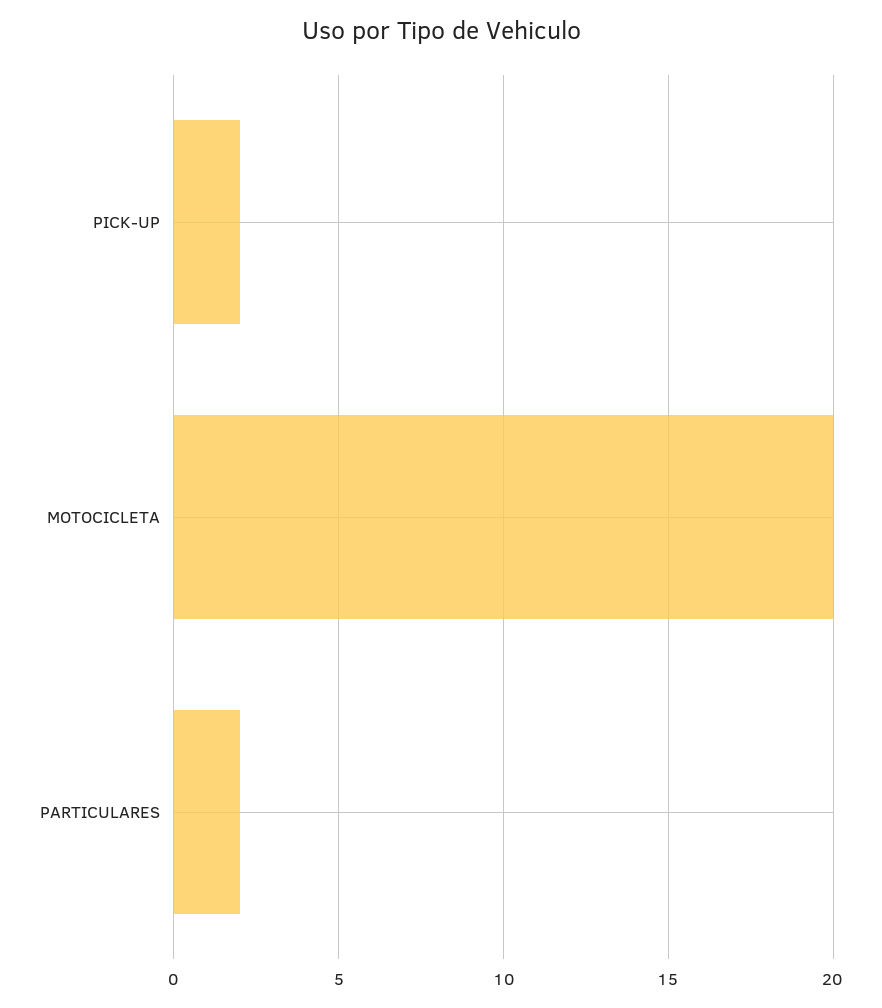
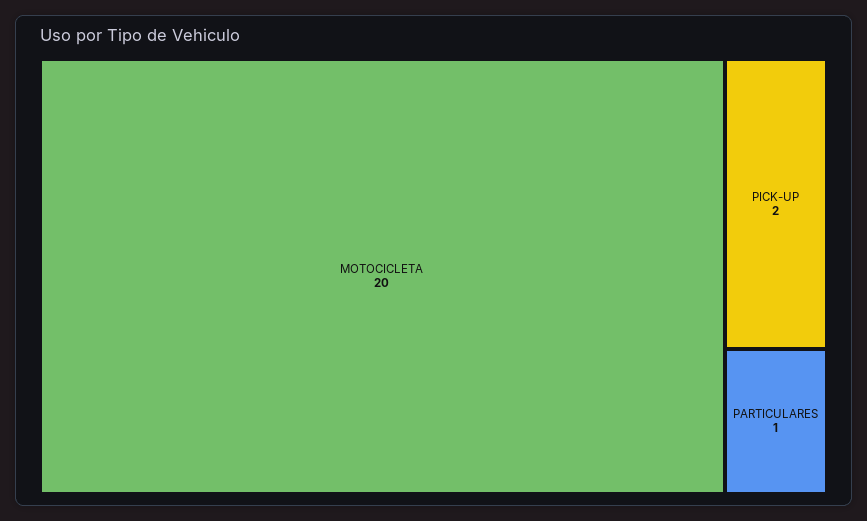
  {
    "PICK-UP": 2,
    "MOTOCICLETA": 20,
-   "PARTICULARES": 2
+   "PARTICULARES": 1
  }

